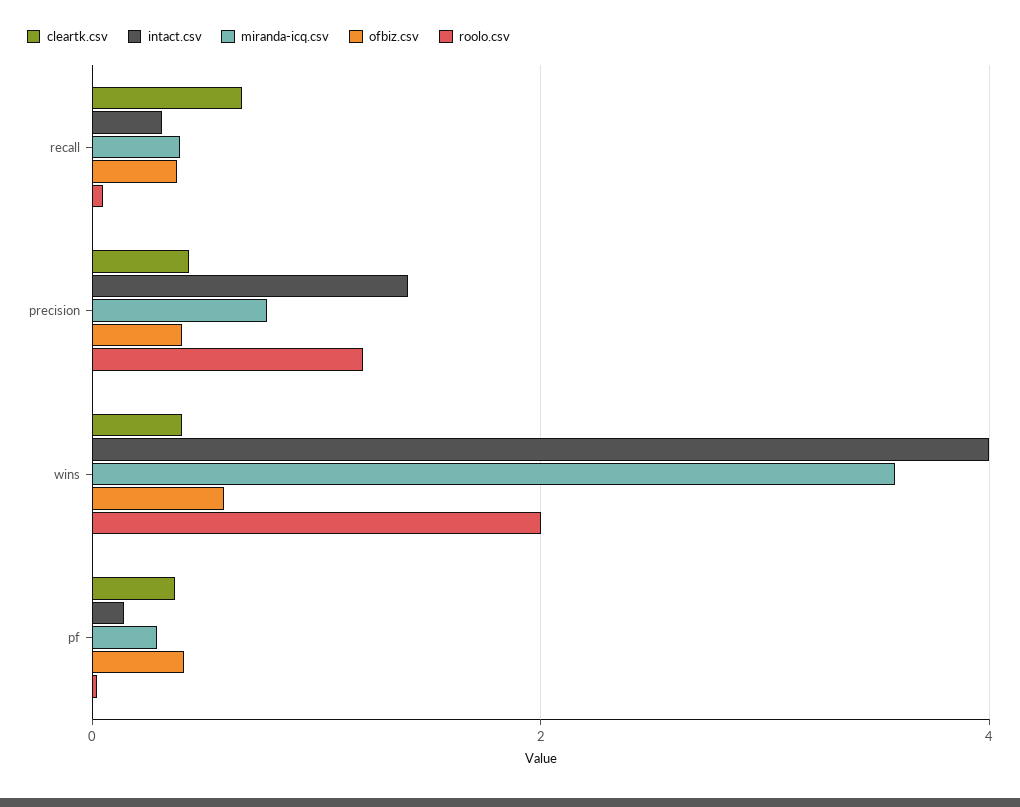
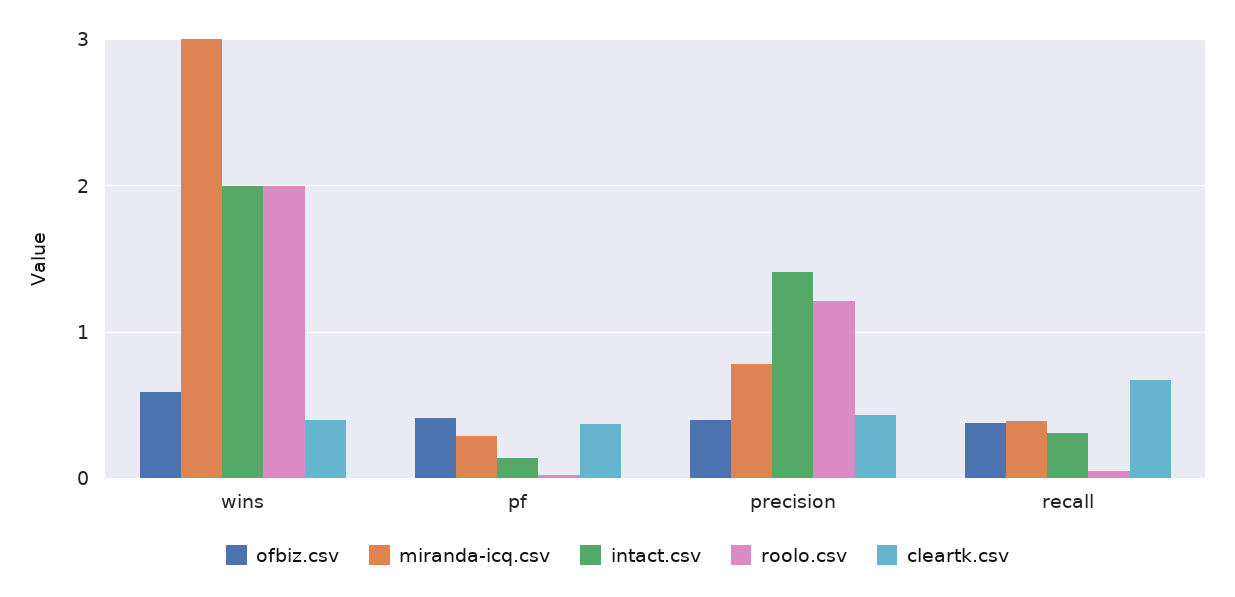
  {
    "cleartk.csv": {
      "recall": 0.7,
      "precision": 0.4,
      "wins": 0.4,
      "pf": 0.4
    },
    "intact.csv": {
      "recall": 0.3,
      "precision": 1.4,
-     "wins": 4,
+     "wins": 2,
      "pf": 0.1
    },
    "miranda-icq.csv": {
      "recall": 0.4,
      "precision": 0.8,
-     "wins": 3.6,
+     "wins": 3,
      "pf": 0.3
    },
    "ofbiz.csv": {
      "recall": 0.4,
      "precision": 0.4,
      "wins": 0.6,
      "pf": 0.4
    },
    "roolo.csv": {
      "recall": 0.1,
      "precision": 1.2,
      "wins": 2,
      "pf": 0
    }
  }

